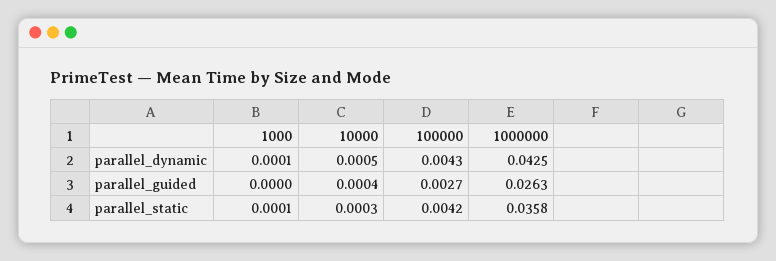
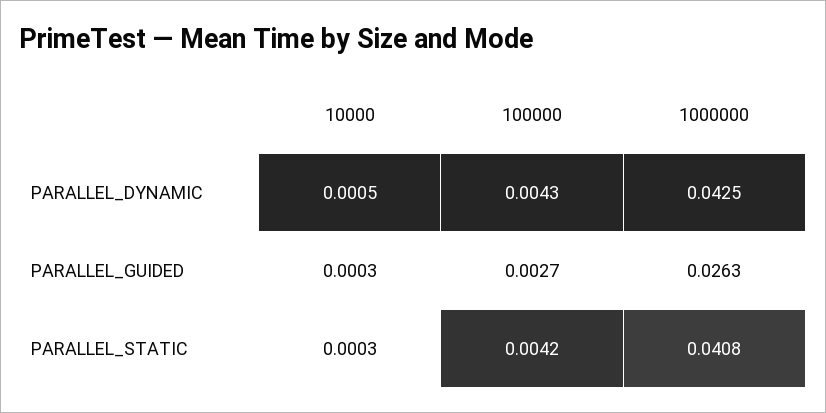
  {
-   "1000": {
-     "parallel_dynamic": 0.0001,
-     "parallel_guided": 0,
-     "parallel_static": 0.0001
-   },
    "10000": {
      "parallel_dynamic": 0.0005,
-     "parallel_guided": 0.0004,
+     "parallel_guided": 0.0003,
      "parallel_static": 0.0003
    },
    "100000": {
      "parallel_dynamic": 0.0043,
      "parallel_guided": 0.0027,
      "parallel_static": 0.0042
    },
    "1000000": {
      "parallel_dynamic": 0.0425,
      "parallel_guided": 0.0263,
-     "parallel_static": 0.0358
+     "parallel_static": 0.0408
    }
  }

